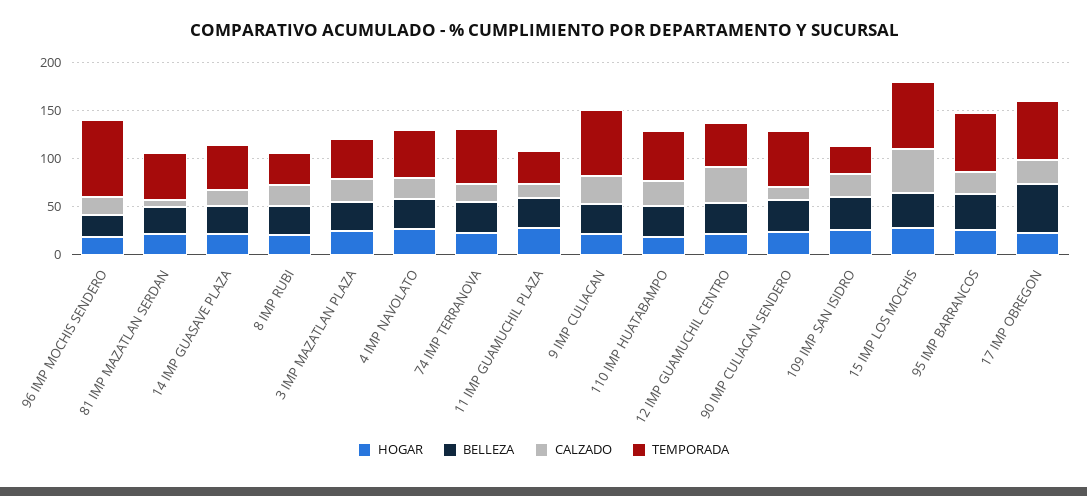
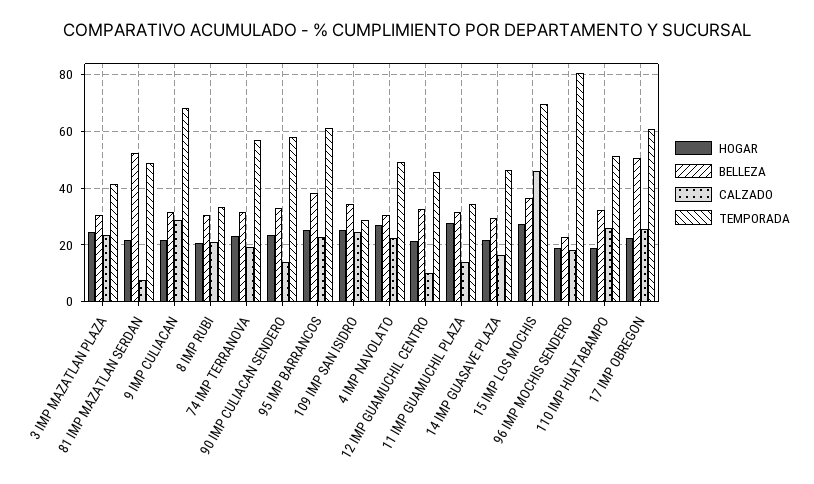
  {
    "HOGAR": {
      "96 IMP MOCHIS SENDERO": 20,
      "81 IMP MAZATLAN SERDAN": 22.5,
      "14 IMP GUASAVE PLAZA": 22.5,
      "8 IMP RUBI": 20,
      "3 IMP MAZATLAN PLAZA": 25,
      "4 IMP NAVOLATO": 27.5,
      "74 IMP TERRANOVA": 22.5,
      "11 IMP GUAMUCHIL PLAZA": 27.5,
      "9 IMP CULIACAN": 22.5,
      "110 IMP HUATABAMPO": 20,
      "12 IMP GUAMUCHIL CENTRO": 22.5,
      "90 IMP CULIACAN SENDERO": 22.5,
      "109 IMP SAN ISIDRO": 25,
      "15 IMP LOS MOCHIS": 27.5,
      "95 IMP BARRANCOS": 25,
      "17 IMP OBREGON": 22.5
    },
    "BELLEZA": {
      "96 IMP MOCHIS SENDERO": 22.5,
-     "81 IMP MAZATLAN SERDAN": 30,
+     "81 IMP MAZATLAN SERDAN": 52.5,
      "14 IMP GUASAVE PLAZA": 30,
      "8 IMP RUBI": 30,
      "3 IMP MAZATLAN PLAZA": 30,
      "4 IMP NAVOLATO": 30,
      "74 IMP TERRANOVA": 32.5,
      "11 IMP GUAMUCHIL PLAZA": 32.5,
      "9 IMP CULIACAN": 32.5,
      "110 IMP HUATABAMPO": 32.5,
      "12 IMP GUAMUCHIL CENTRO": 32.5,
      "90 IMP CULIACAN SENDERO": 32.5,
      "109 IMP SAN ISIDRO": 35,
      "15 IMP LOS MOCHIS": 37.5,
      "95 IMP BARRANCOS": 37.5,
      "17 IMP OBREGON": 50
    },
    "CALZADO": {
      "96 IMP MOCHIS SENDERO": 17.5,
      "81 IMP MAZATLAN SERDAN": 7.5,
      "14 IMP GUASAVE PLAZA": 17.5,
      "8 IMP RUBI": 20,
      "3 IMP MAZATLAN PLAZA": 22.5,
      "4 IMP NAVOLATO": 22.5,
      "74 IMP TERRANOVA": 20,
      "11 IMP GUAMUCHIL PLAZA": 15,
      "9 IMP CULIACAN": 30,
      "110 IMP HUATABAMPO": 25,
-     "12 IMP GUAMUCHIL CENTRO": 40,
+     "12 IMP GUAMUCHIL CENTRO": 10,
      "90 IMP CULIACAN SENDERO": 15,
      "109 IMP SAN ISIDRO": 25,
      "15 IMP LOS MOCHIS": 45,
      "95 IMP BARRANCOS": 22.5,
      "17 IMP OBREGON": 25
    },
    "TEMPORADA": {
      "96 IMP MOCHIS SENDERO": 80,
      "81 IMP MAZATLAN SERDAN": 50,
      "14 IMP GUASAVE PLAZA": 47.5,
      "8 IMP RUBI": 32.5,
      "3 IMP MAZATLAN PLAZA": 42.5,
      "4 IMP NAVOLATO": 50,
      "74 IMP TERRANOVA": 57.5,
      "11 IMP GUAMUCHIL PLAZA": 35,
      "9 IMP CULIACAN": 67.5,
      "110 IMP HUATABAMPO": 50,
      "12 IMP GUAMUCHIL CENTRO": 45,
      "90 IMP CULIACAN SENDERO": 57.5,
      "109 IMP SAN ISIDRO": 30,
      "15 IMP LOS MOCHIS": 70,
      "95 IMP BARRANCOS": 62.5,
      "17 IMP OBREGON": 60
    }
  }

